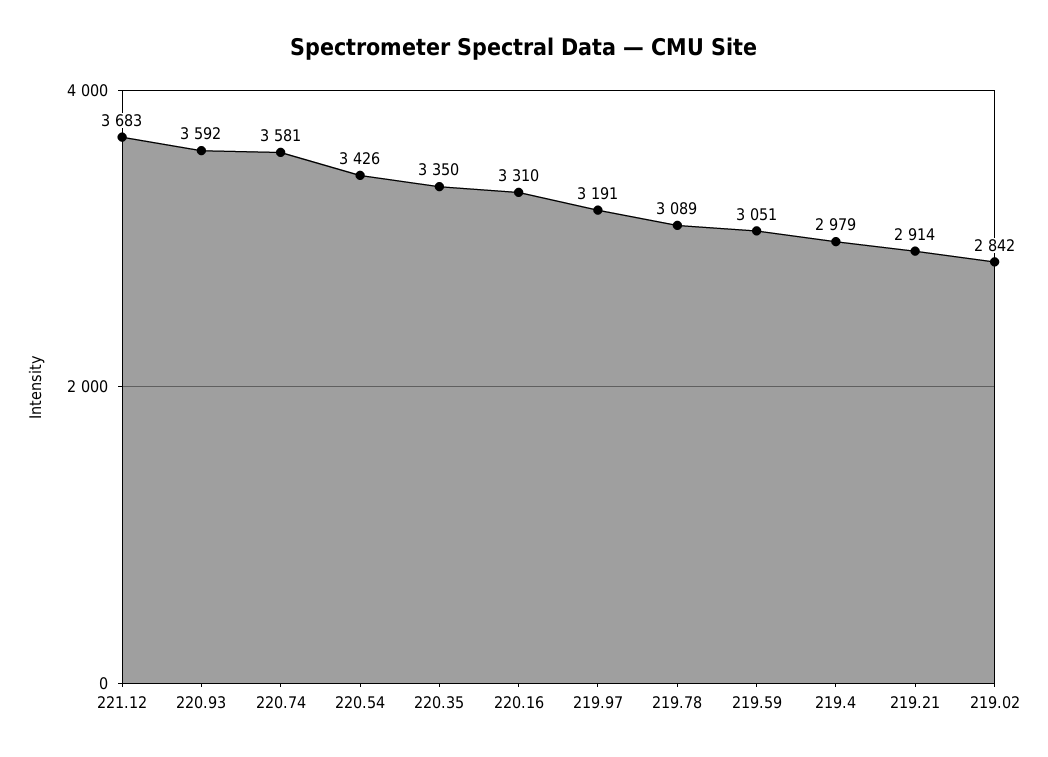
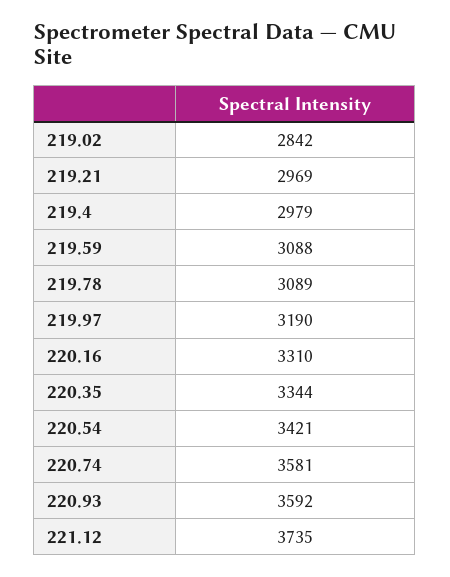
  {
-   "221.12": 3683,
+   "221.12": 3735,
    "220.93": 3592,
    "220.74": 3581,
-   "220.54": 3426,
+   "220.54": 3421,
-   "220.35": 3350,
+   "220.35": 3344,
    "220.16": 3310,
-   "219.97": 3191,
+   "219.97": 3190,
    "219.78": 3089,
-   "219.59": 3051,
+   "219.59": 3088,
    "219.4": 2979,
-   "219.21": 2914,
+   "219.21": 2969,
    "219.02": 2842
  }

